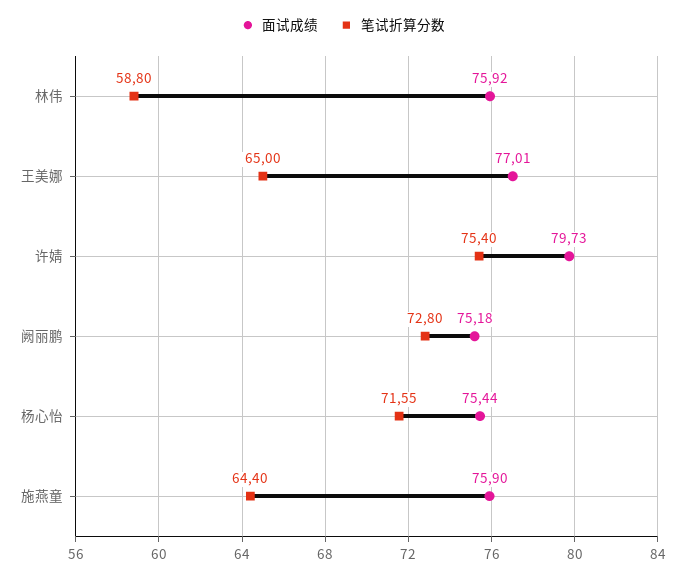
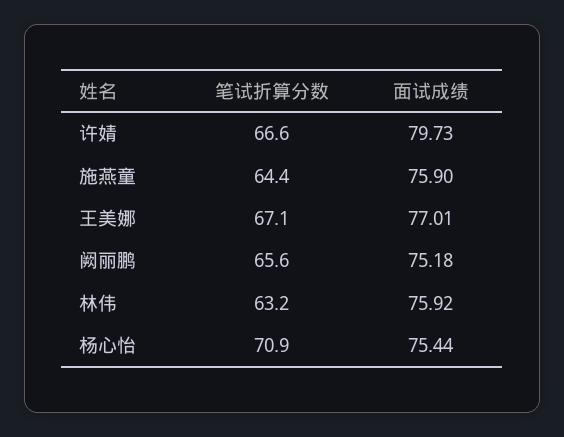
  {
    "面试成绩": {
      "林伟": 75.92,
      "王美娜": 77.01,
      "许婧": 79.73,
      "阙丽鹏": 75.18,
      "杨心怡": 75.44,
      "施燕童": 75.9
    },
    "笔试折算分数": {
-     "林伟": 58.8,
+     "林伟": 63.2,
-     "王美娜": 65,
+     "王美娜": 67.1,
-     "许婧": 75.4,
+     "许婧": 66.6,
-     "阙丽鹏": 72.8,
+     "阙丽鹏": 65.6,
-     "杨心怡": 71.55,
+     "杨心怡": 70.9,
      "施燕童": 64.4
    }
  }

